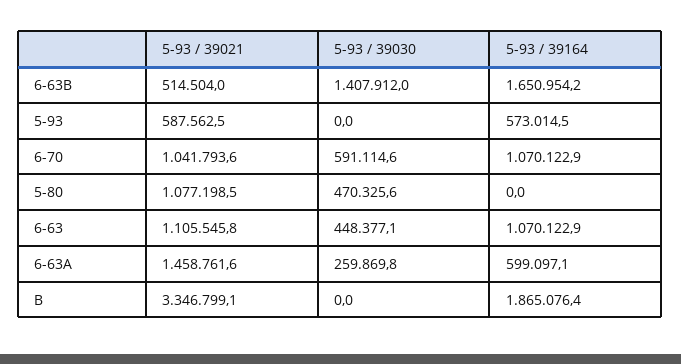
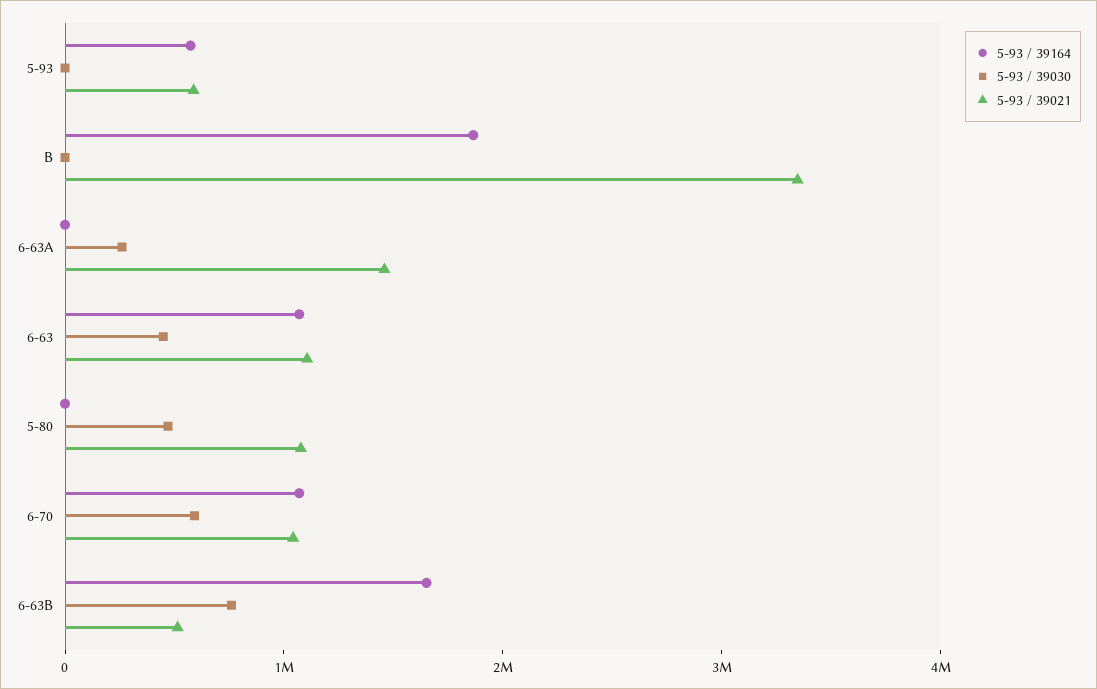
  {
    "5-93 / 39021": {
      "6-63B": 514504,
      "5-93": 587562.5,
      "6-70": 1041793.6,
      "5-80": 1077198.5,
      "6-63": 1105545.8,
      "6-63A": 1458761.6,
      "B": 3346799.1
    },
    "5-93 / 39030": {
-     "6-63B": 1407912,
+     "6-63B": 800000,
      "5-93": 0,
      "6-70": 591114.6,
      "5-80": 470325.6,
      "6-63": 448377.1,
      "6-63A": 259869.8,
      "B": 0
    },
    "5-93 / 39164": {
      "6-63B": 1650954.2,
      "5-93": 573014.5,
      "6-70": 1070122.9,
      "5-80": 0,
      "6-63": 1070122.9,
-     "6-63A": 599097.1,
+     "6-63A": 0,
      "B": 1865076.4
    }
  }

